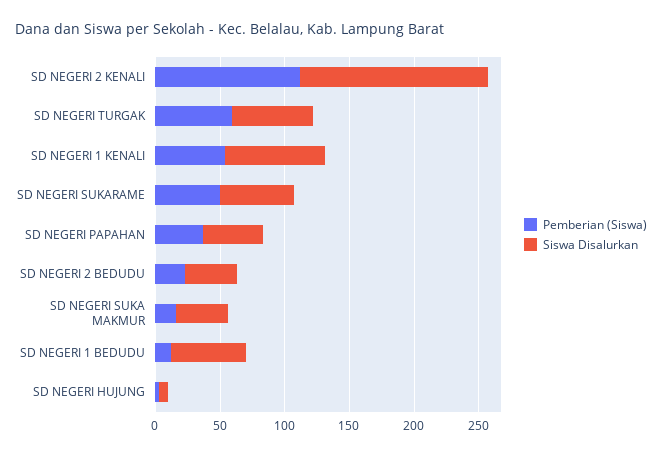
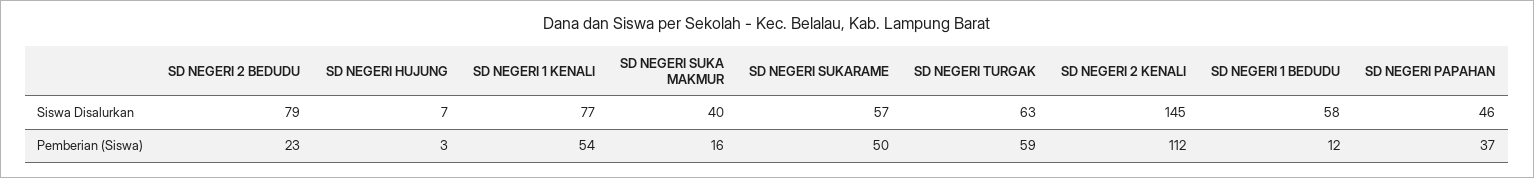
  {
    "Pemberian (Siswa)": {
      "SD NEGERI 2 KENALI": 112,
      "SD NEGERI TURGAK": 59,
      "SD NEGERI 1 KENALI": 54,
      "SD NEGERI SUKARAME": 50,
      "SD NEGERI PAPAHAN": 37,
      "SD NEGERI 2 BEDUDU": 23,
      "SD NEGERI SUKA MAKMUR": 16,
      "SD NEGERI 1 BEDUDU": 12,
      "SD NEGERI HUJUNG": 3
    },
    "Siswa Disalurkan": {
      "SD NEGERI 2 KENALI": 145,
      "SD NEGERI TURGAK": 63,
      "SD NEGERI 1 KENALI": 77,
      "SD NEGERI SUKARAME": 57,
      "SD NEGERI PAPAHAN": 46,
-     "SD NEGERI 2 BEDUDU": 40,
+     "SD NEGERI 2 BEDUDU": 79,
      "SD NEGERI SUKA MAKMUR": 40,
      "SD NEGERI 1 BEDUDU": 58,
      "SD NEGERI HUJUNG": 7
    }
  }

